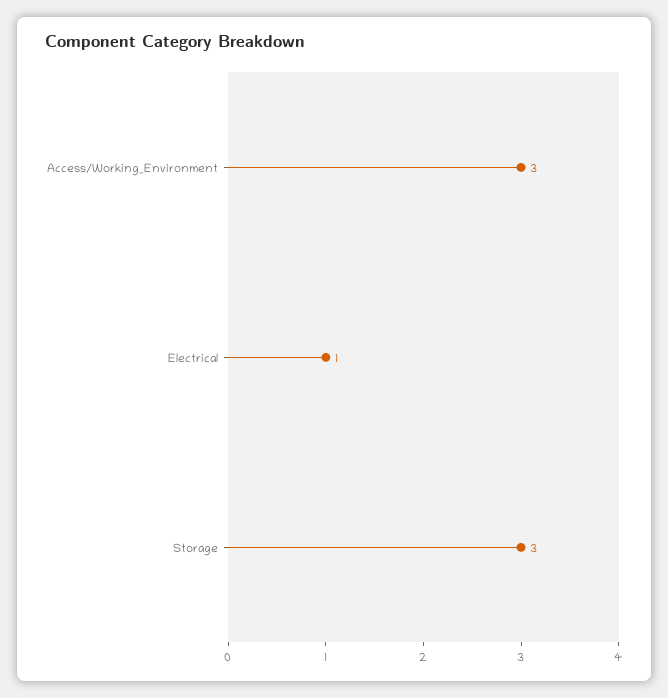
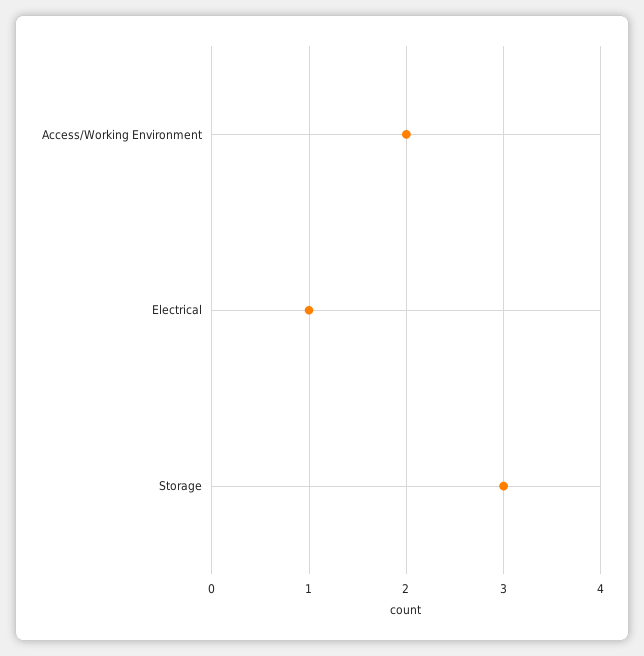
  {
-   "Access/Working_Environment": 3,
+   "Access/Working_Environment": 2,
    "Electrical": 1,
    "Storage": 3
  }

